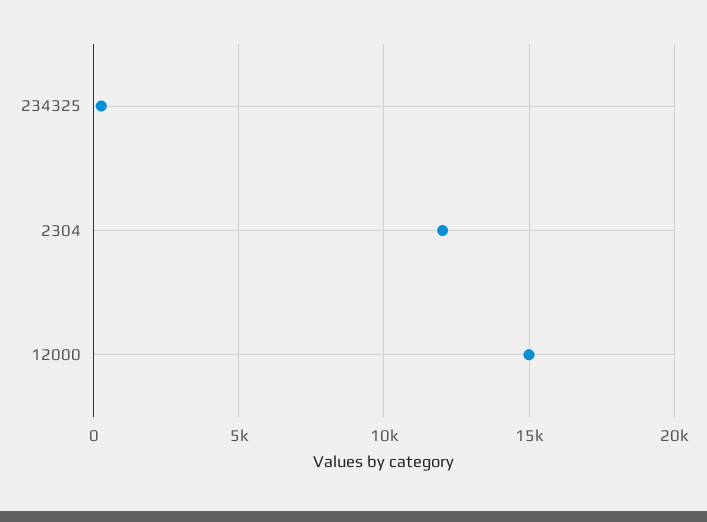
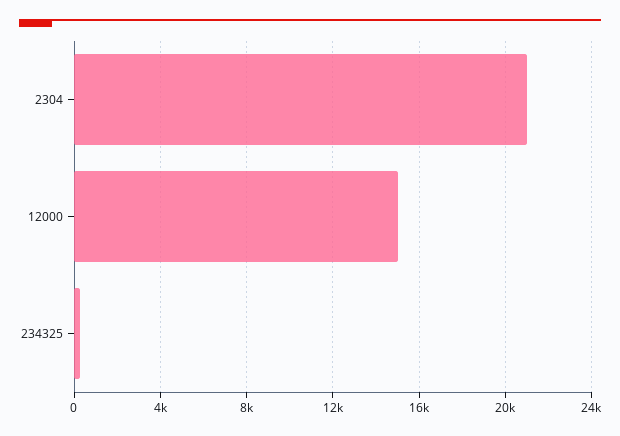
  {
    "234325": 500,
-   "2304": 12000,
+   "2304": 21000,
    "12000": 15000
  }

